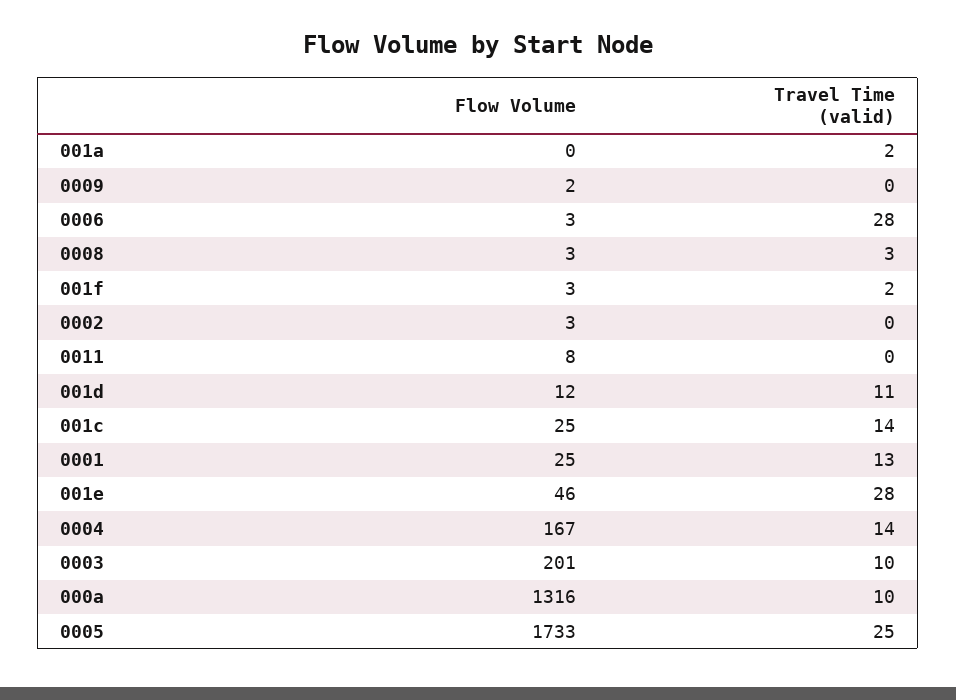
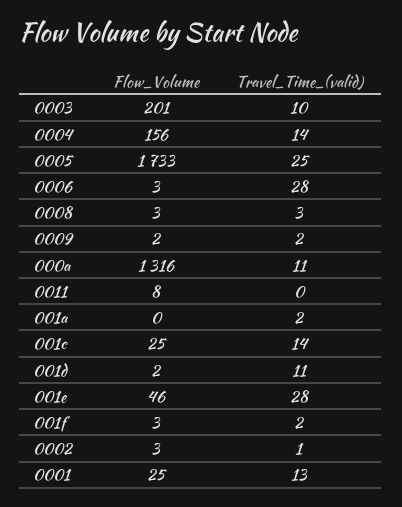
  {
    "Flow Volume": {
      "001a": 0,
      "0009": 2,
      "0006": 3,
      "0008": 3,
      "001f": 3,
      "0002": 3,
      "0011": 8,
-     "001d": 12,
+     "001d": 2,
      "001c": 25,
      "0001": 25,
      "001e": 46,
-     "0004": 167,
+     "0004": 156,
      "0003": 201,
      "000a": 1316,
      "0005": 1733
    },
    "Travel Time (valid)": {
      "001a": 2,
-     "0009": 0,
+     "0009": 2,
      "0006": 28,
      "0008": 3,
      "001f": 2,
-     "0002": 0,
+     "0002": 1,
      "0011": 0,
      "001d": 11,
      "001c": 14,
      "0001": 13,
      "001e": 28,
      "0004": 14,
      "0003": 10,
-     "000a": 10,
+     "000a": 11,
      "0005": 25
    }
  }

